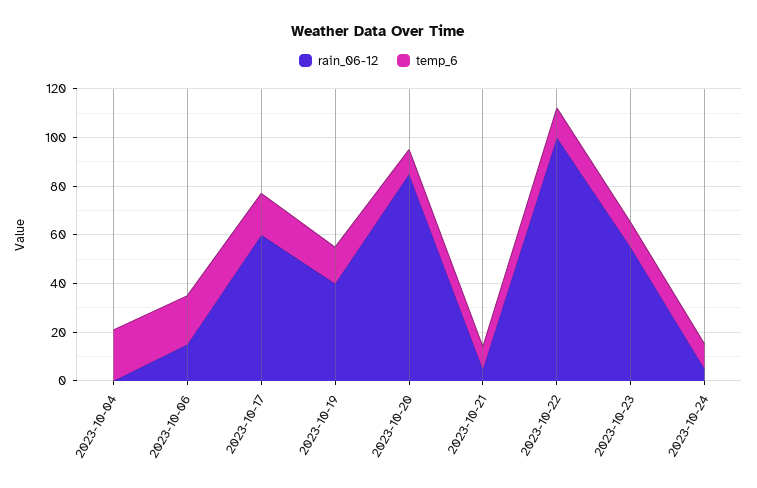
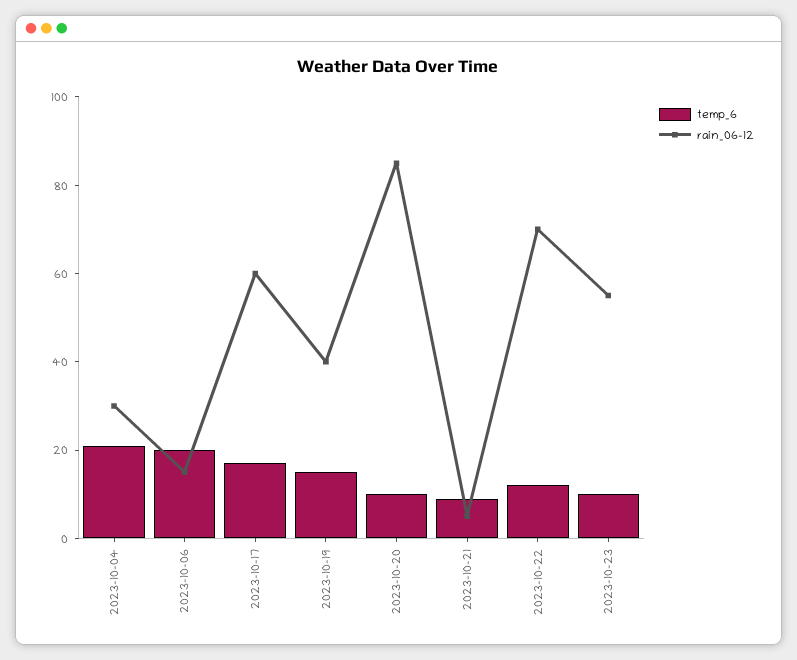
  {
    "rain_06-12": {
-     "2023-10-04": 0,
+     "2023-10-04": 30,
      "2023-10-06": 15,
      "2023-10-17": 60,
      "2023-10-19": 40,
      "2023-10-20": 85,
      "2023-10-21": 5,
-     "2023-10-22": 100,
+     "2023-10-22": 70,
-     "2023-10-23": 55,
+     "2023-10-23": 55
-     "2023-10-24": 5
    },
    "temp_6": {
      "2023-10-04": 20,
      "2023-10-06": 20,
      "2023-10-17": 15,
      "2023-10-19": 15,
      "2023-10-20": 10,
      "2023-10-21": 10,
      "2023-10-22": 10,
-     "2023-10-23": 10,
+     "2023-10-23": 10
-     "2023-10-24": 10
    }
  }

